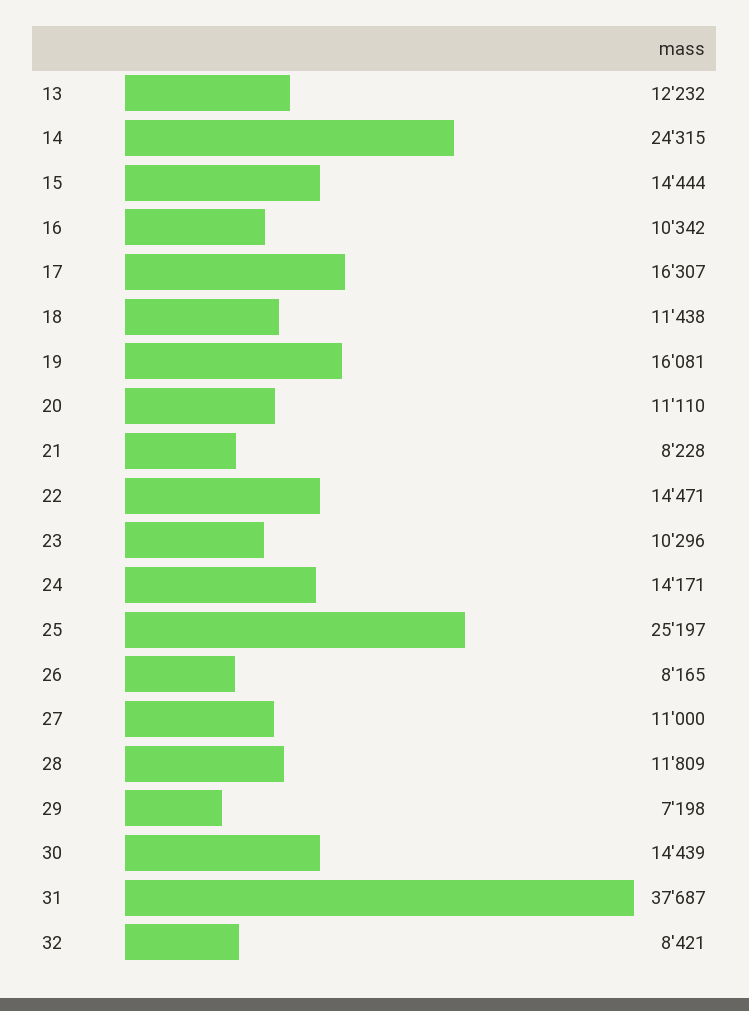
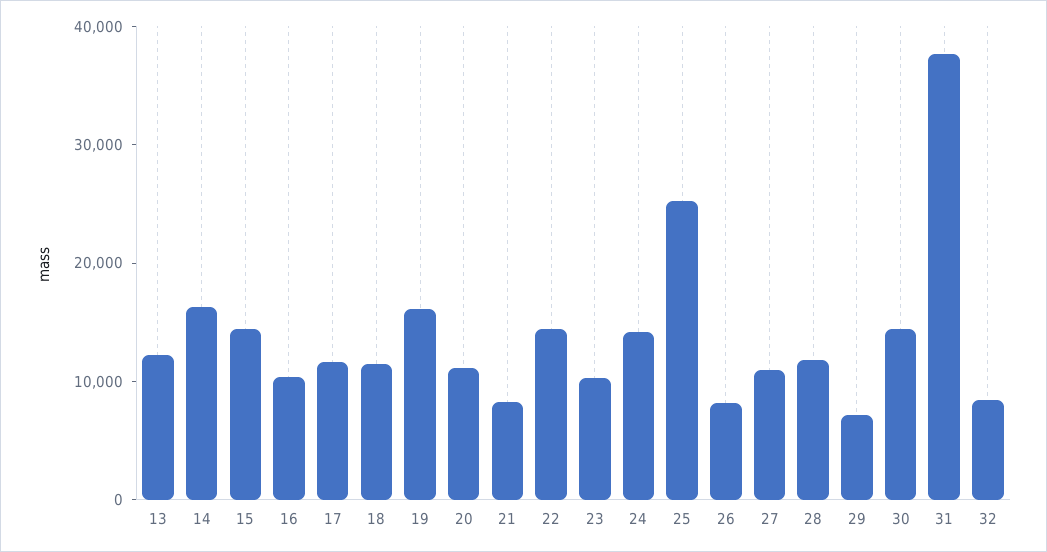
  {
    "13": 12232,
-   "14": 24315,
+   "14": 16000,
    "15": 14444,
    "16": 10342,
-   "17": 16307,
+   "17": 12000,
    "18": 11438,
    "19": 16081,
    "20": 11110,
    "21": 8228,
    "22": 14471,
    "23": 10296,
    "24": 14171,
    "25": 25197,
    "26": 8165,
    "27": 11000,
    "28": 11809,
    "29": 7198,
    "30": 14439,
    "31": 37687,
    "32": 8421
  }

